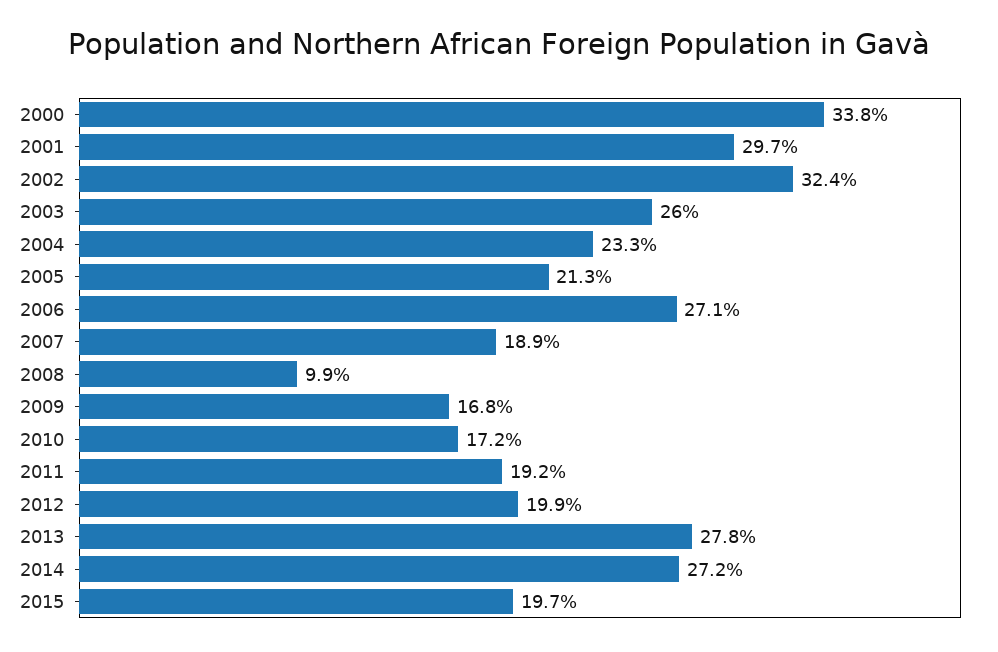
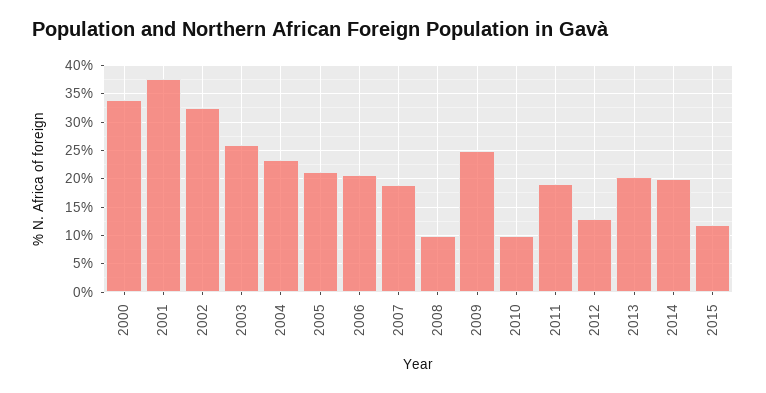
  {
    "2000": 33.8,
-   "2001": 29.7,
+   "2001": 37.5,
    "2002": 32.4,
    "2003": 26,
    "2004": 23.3,
    "2005": 21.3,
-   "2006": 27.1,
+   "2006": 20,
    "2007": 18.9,
    "2008": 9.9,
-   "2009": 16.8,
+   "2009": 25,
-   "2010": 17.2,
+   "2010": 10,
    "2011": 19.2,
-   "2012": 19.9,
+   "2012": 12.5,
-   "2013": 27.8,
+   "2013": 20,
-   "2014": 27.2,
+   "2014": 20,
-   "2015": 19.7
+   "2015": 12.5
  }

